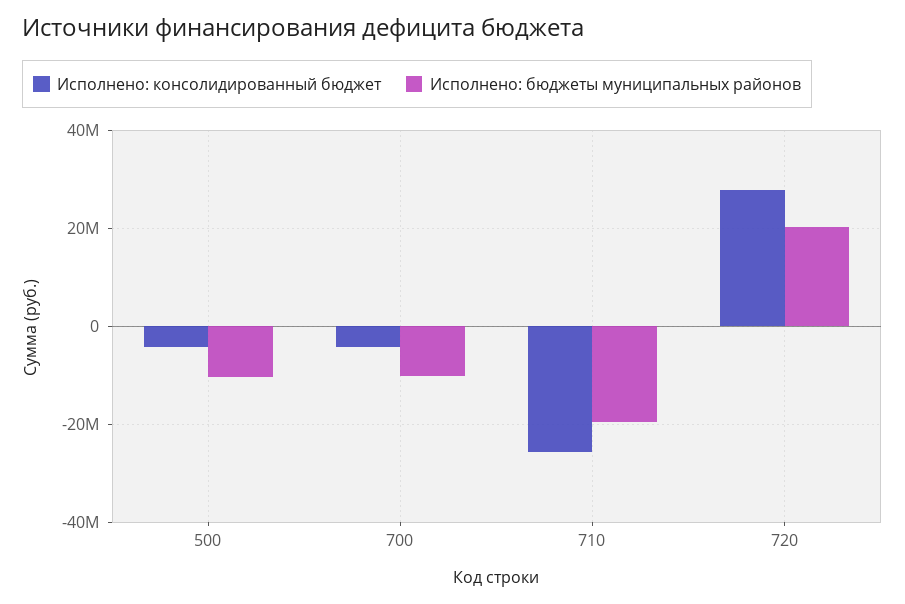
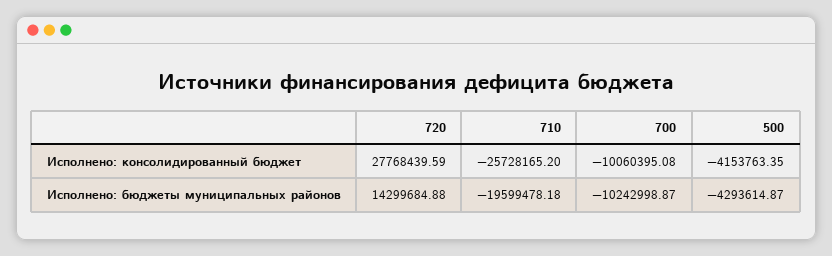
  {
    "Исполнено: консолидированный бюджет": {
      "500": -4153763.35,
-     "700": -4000000,
+     "700": -10060395.08,
      "710": -25728165.2,
      "720": 27768439.59
    },
    "Исполнено: бюджеты муниципальных районов": {
-     "500": -10000000,
+     "500": -4293614.87,
      "700": -10242998.87,
      "710": -19599478.18,
-     "720": 20000000
+     "720": 14299684.88
    }
  }

